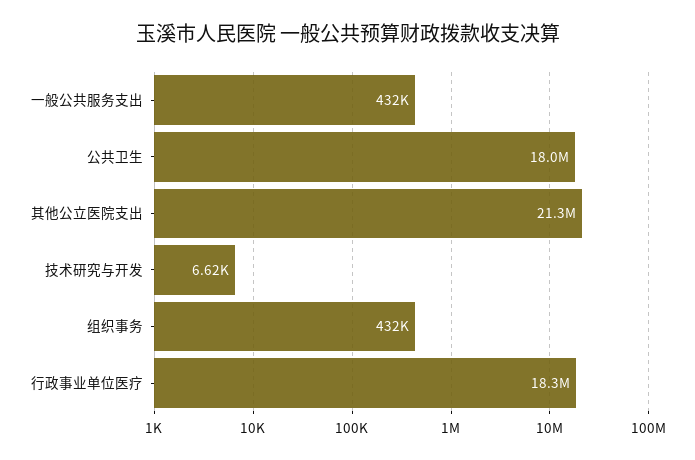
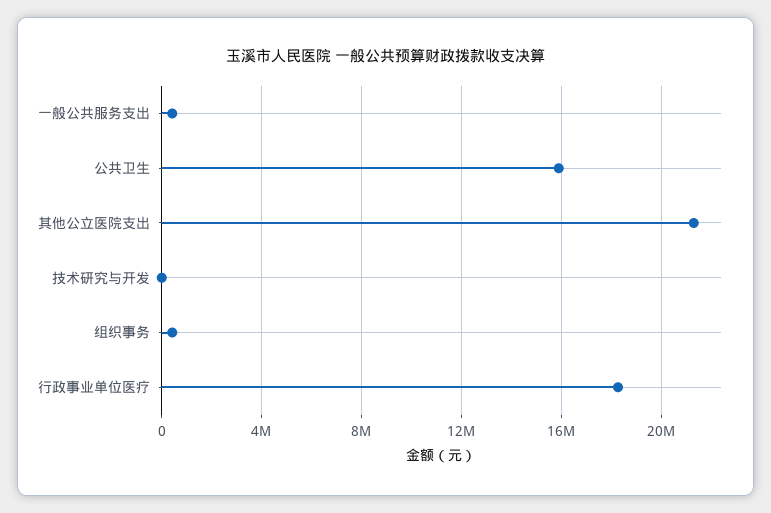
  {
    "一般公共服务支出": 432000,
-   "公共卫生": 18000000,
+   "公共卫生": 16000000,
    "其他公立医院支出": 21300000,
    "技术研究与开发": 6620,
    "组织事务": 432000,
    "行政事业单位医疗": 18300000
  }

